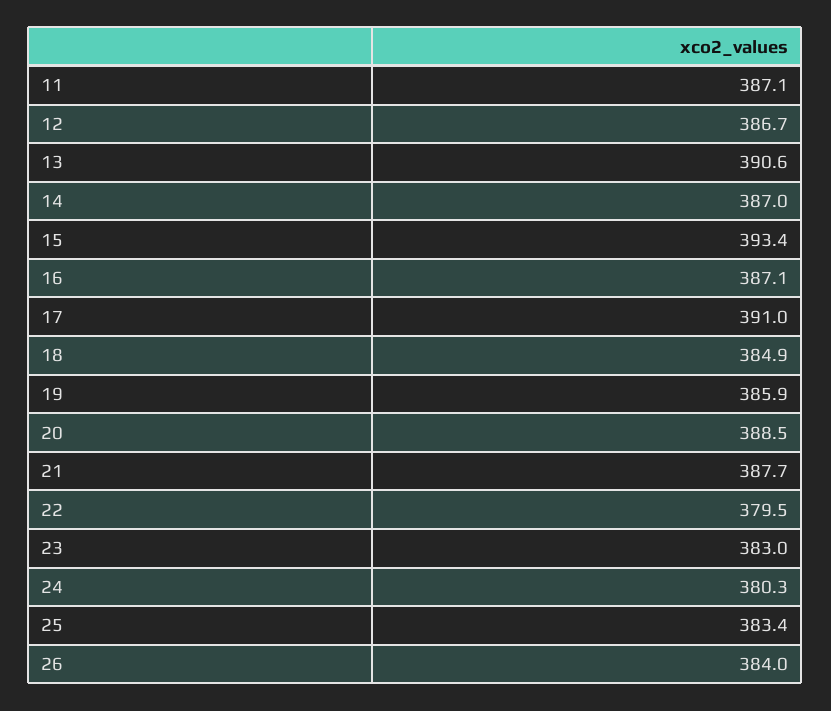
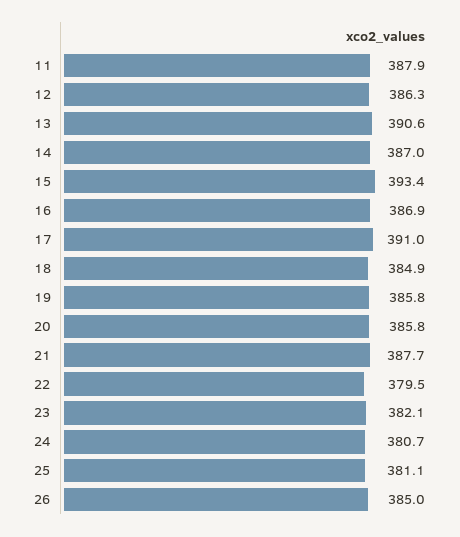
  {
-   "11": 387.1,
+   "11": 387.9,
-   "12": 386.7,
+   "12": 386.3,
    "13": 390.6,
    "14": 387,
    "15": 393.4,
-   "16": 387.1,
+   "16": 386.9,
    "17": 391,
    "18": 384.9,
-   "19": 385.9,
+   "19": 385.8,
-   "20": 388.5,
+   "20": 385.8,
    "21": 387.7,
    "22": 379.5,
-   "23": 383,
+   "23": 382.1,
-   "24": 380.3,
+   "24": 380.7,
-   "25": 383.4,
+   "25": 381.1,
-   "26": 384
+   "26": 385
  }

